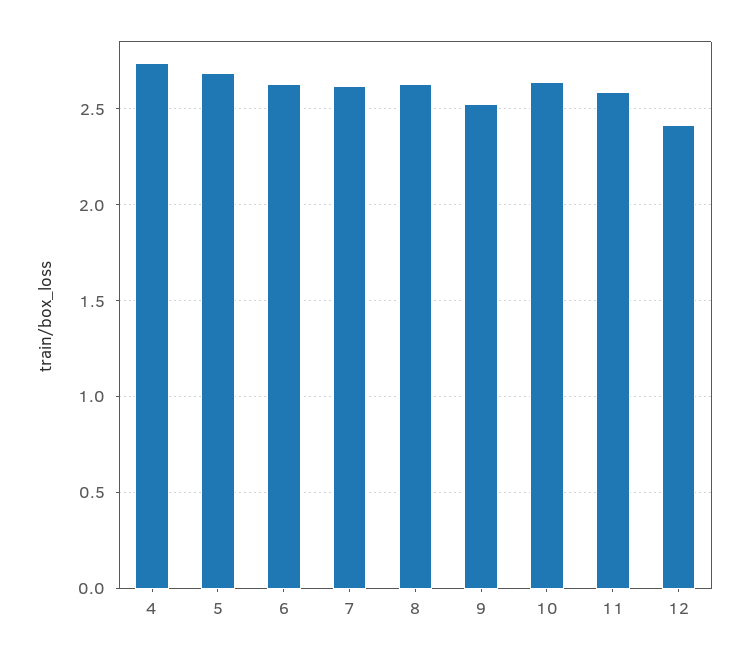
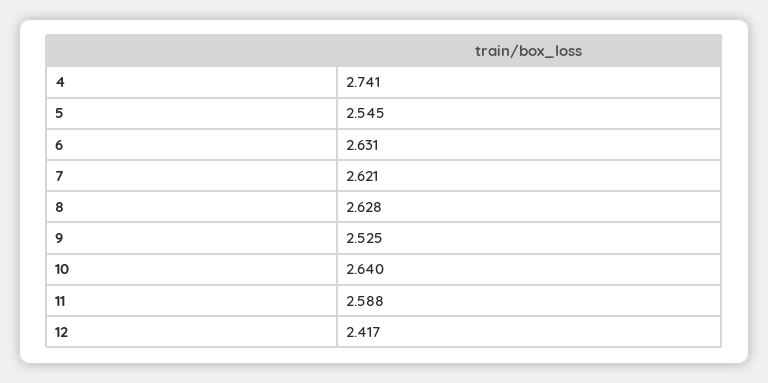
  {
    "4": 2.741,
-   "5": 2.7,
+   "5": 2.545,
    "6": 2.631,
    "7": 2.621,
    "8": 2.628,
    "9": 2.525,
    "10": 2.64,
    "11": 2.588,
    "12": 2.417
  }

